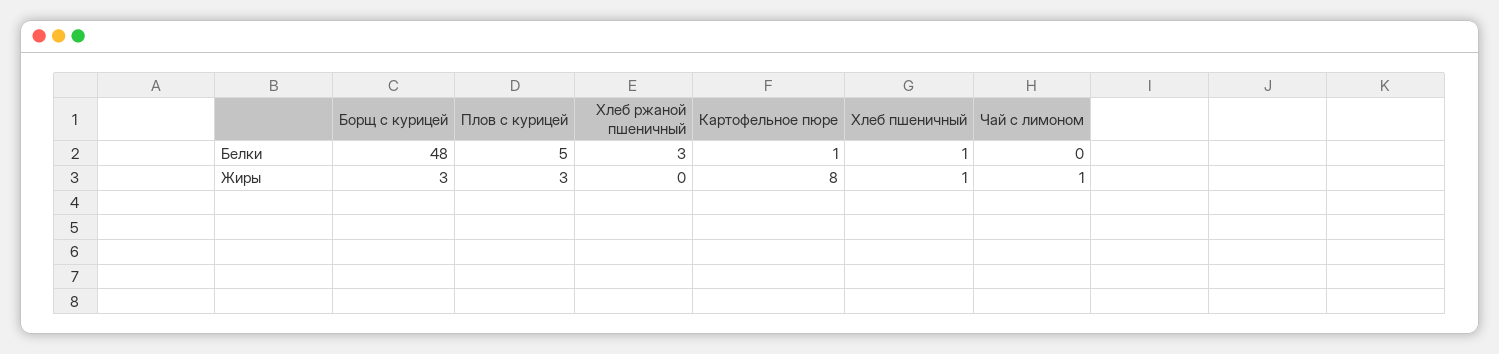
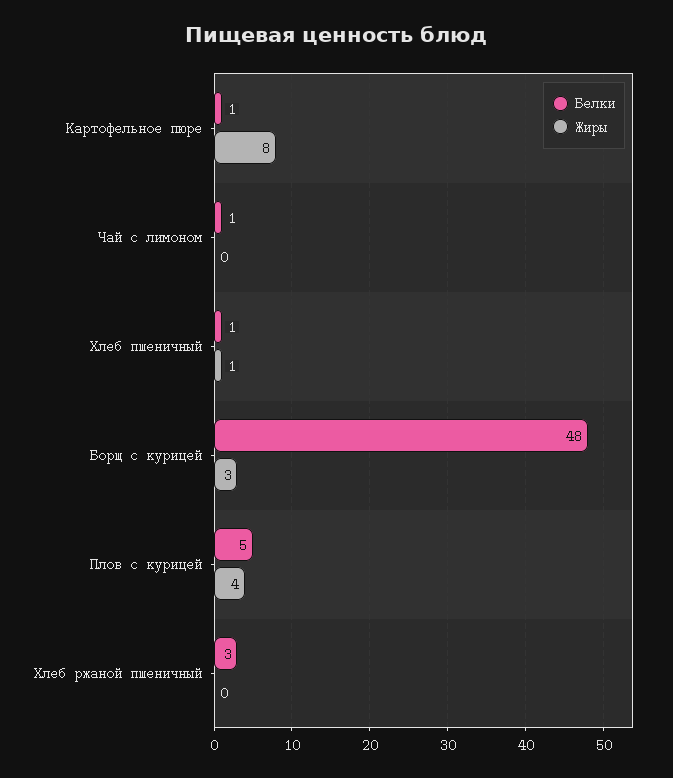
  {
    "Белки": {
      "Борщ с курицей": 48,
      "Плов с курицей": 5,
      "Хлеб ржаной пшеничный": 3,
      "Картофельное пюре": 1,
      "Хлеб пшеничный": 1,
-     "Чай с лимоном": 0
+     "Чай с лимоном": 1
    },
    "Жиры": {
      "Борщ с курицей": 3,
-     "Плов с курицей": 3,
+     "Плов с курицей": 4,
      "Хлеб ржаной пшеничный": 0,
      "Картофельное пюре": 8,
      "Хлеб пшеничный": 1,
-     "Чай с лимоном": 1
+     "Чай с лимоном": 0
    }
  }

